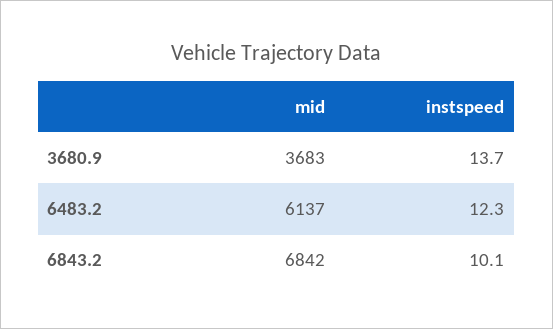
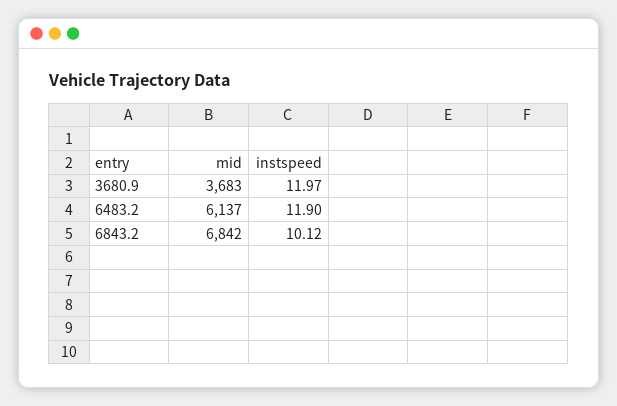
  {
    "mid": {
      "3680.9": 3683,
      "6483.2": 6137,
      "6843.2": 6842
    },
    "instspeed": {
-     "3680.9": 13.7,
+     "3680.9": 11.97,
-     "6483.2": 12.3,
+     "6483.2": 11.9,
      "6843.2": 10.12
    }
  }

